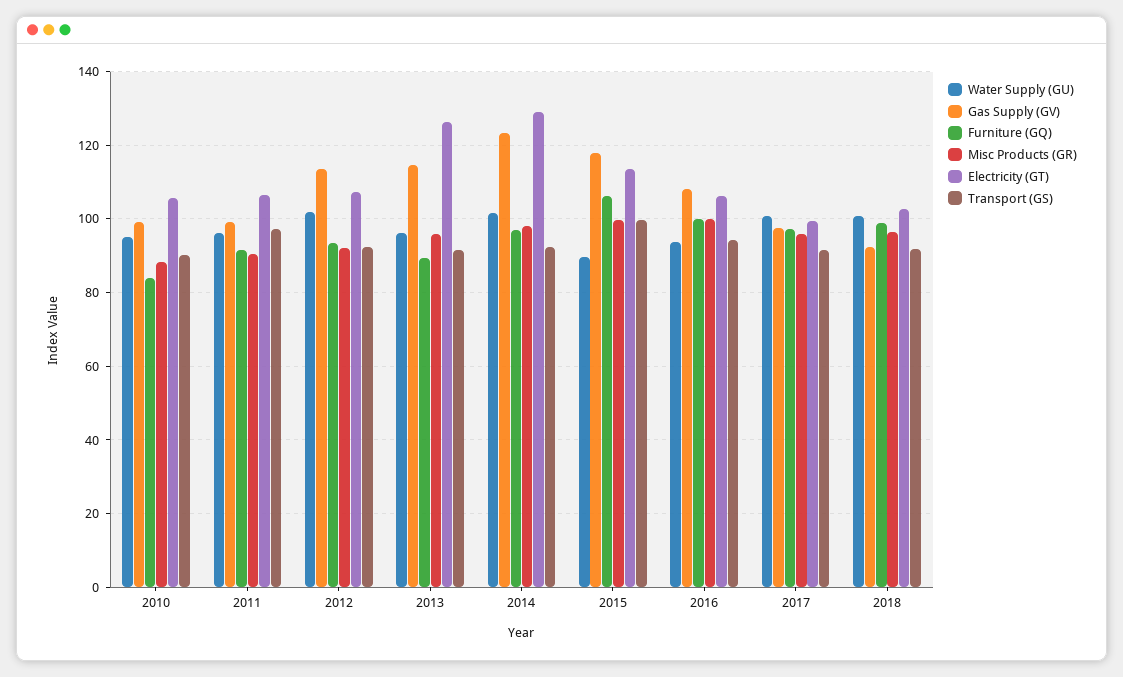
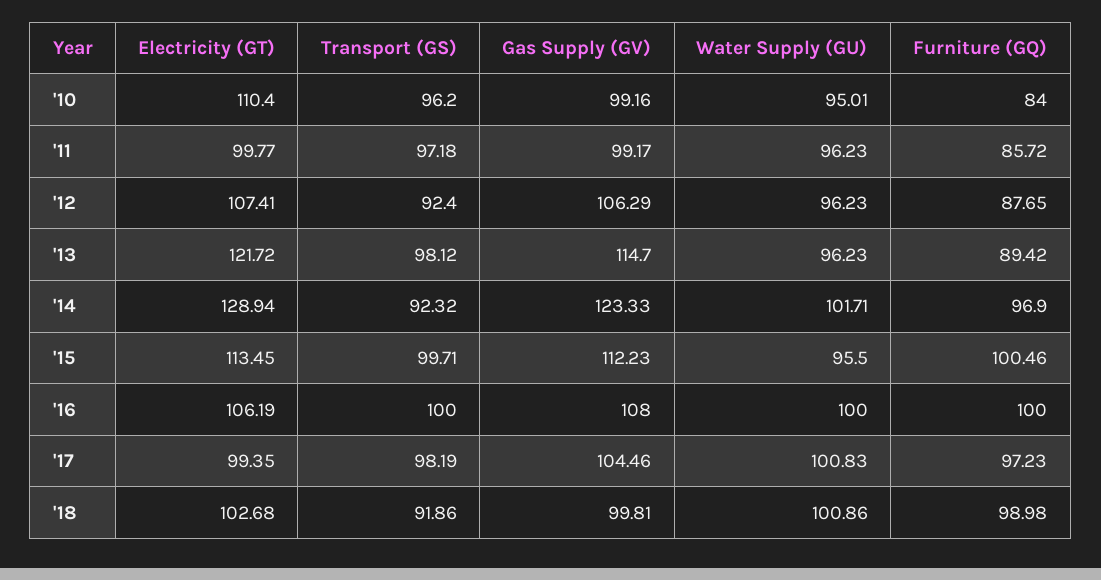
  {
    "Water Supply (GU)": {
      "2010": 95.01,
      "2011": 96.23,
-     "2012": 102,
+     "2012": 96.23,
      "2013": 96.23,
      "2014": 101.71,
-     "2015": 90,
+     "2015": 95.5,
-     "2016": 94,
+     "2016": 100,
      "2017": 100.83,
      "2018": 100.86
    },
    "Gas Supply (GV)": {
      "2010": 99.16,
      "2011": 99.17,
-     "2012": 114,
+     "2012": 106.29,
      "2013": 114.7,
      "2014": 123.33,
-     "2015": 118,
+     "2015": 112.23,
      "2016": 108,
-     "2017": 98,
+     "2017": 104.46,
-     "2018": 92
+     "2018": 99.81
    },
    "Furniture (GQ)": {
      "2010": 84,
-     "2011": 92,
+     "2011": 85.72,
-     "2012": 94,
+     "2012": 87.65,
      "2013": 89.42,
      "2014": 96.9,
-     "2015": 106,
+     "2015": 100.46,
      "2016": 100,
      "2017": 97.23,
      "2018": 98.98
    },
-   "Misc Products (GR)": {
-     "2010": 88,
-     "2011": 90,
-     "2012": 92,
-     "2013": 96,
-     "2014": 98,
-     "2015": 100,
-     "2016": 100,
-     "2017": 96,
-     "2018": 96
-   },
    "Electricity (GT)": {
-     "2010": 106,
+     "2010": 110.4,
-     "2011": 106,
+     "2011": 99.77,
      "2012": 107.41,
-     "2013": 126,
+     "2013": 121.72,
      "2014": 128.94,
      "2015": 113.45,
      "2016": 106.19,
      "2017": 99.35,
      "2018": 102.68
    },
    "Transport (GS)": {
-     "2010": 90,
+     "2010": 96.2,
      "2011": 97.18,
      "2012": 92.4,
-     "2013": 92,
+     "2013": 98.12,
      "2014": 92.32,
      "2015": 99.71,
-     "2016": 94,
+     "2016": 100,
-     "2017": 92,
+     "2017": 98.19,
      "2018": 91.86
    }
  }

